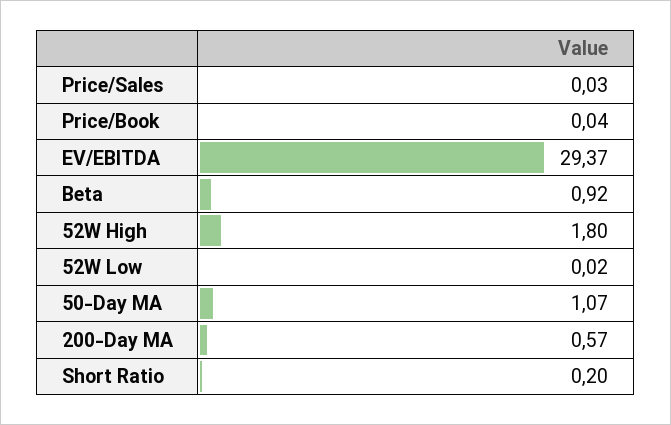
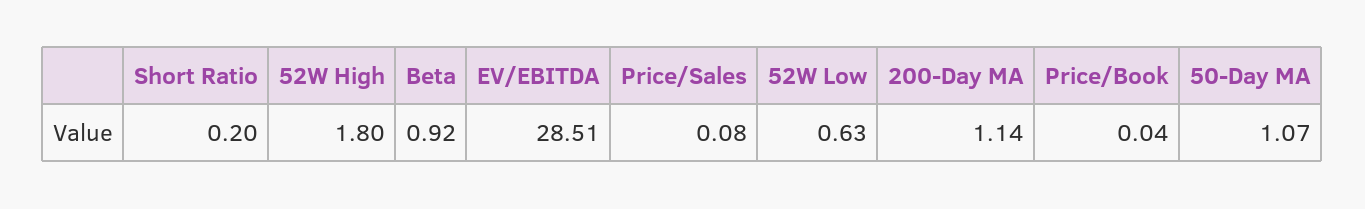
  {
-   "Price/Sales": 0.03,
+   "Price/Sales": 0.08,
    "Price/Book": 0.04,
-   "EV/EBITDA": 29.37,
+   "EV/EBITDA": 28.51,
    "Beta": 0.92,
    "52W High": 1.8,
-   "52W Low": 0.02,
+   "52W Low": 0.63,
    "50-Day MA": 1.07,
-   "200-Day MA": 0.57,
+   "200-Day MA": 1.14,
    "Short Ratio": 0.2
  }

